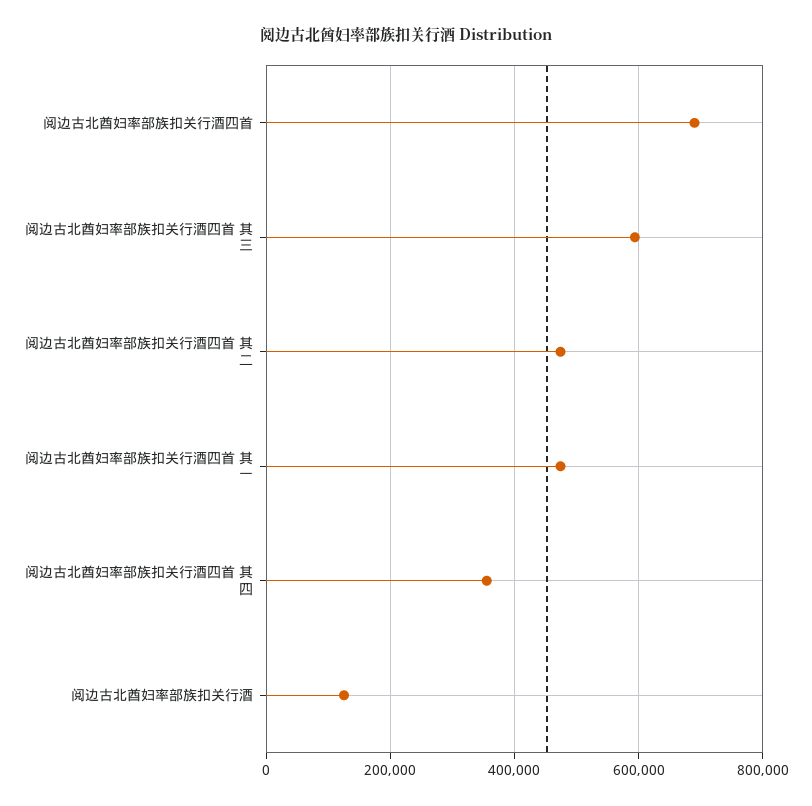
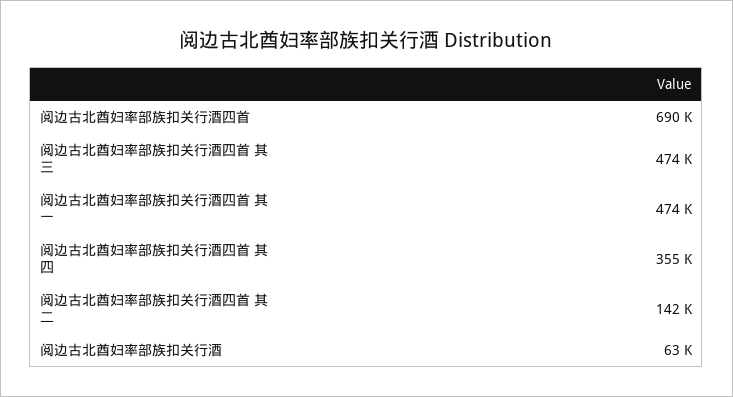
  {
    "阅边古北酋妇率部族扣关行酒四首": 690000,
-   "阅边古北酋妇率部族扣关行酒四首 其三": 600000,
+   "阅边古北酋妇率部族扣关行酒四首 其三": 474000,
-   "阅边古北酋妇率部族扣关行酒四首 其二": 480000,
+   "阅边古北酋妇率部族扣关行酒四首 其二": 142000,
    "阅边古北酋妇率部族扣关行酒四首 其一": 474000,
    "阅边古北酋妇率部族扣关行酒四首 其四": 355000,
-   "阅边古北酋妇率部族扣关行酒": 120000
+   "阅边古北酋妇率部族扣关行酒": 63000
  }

